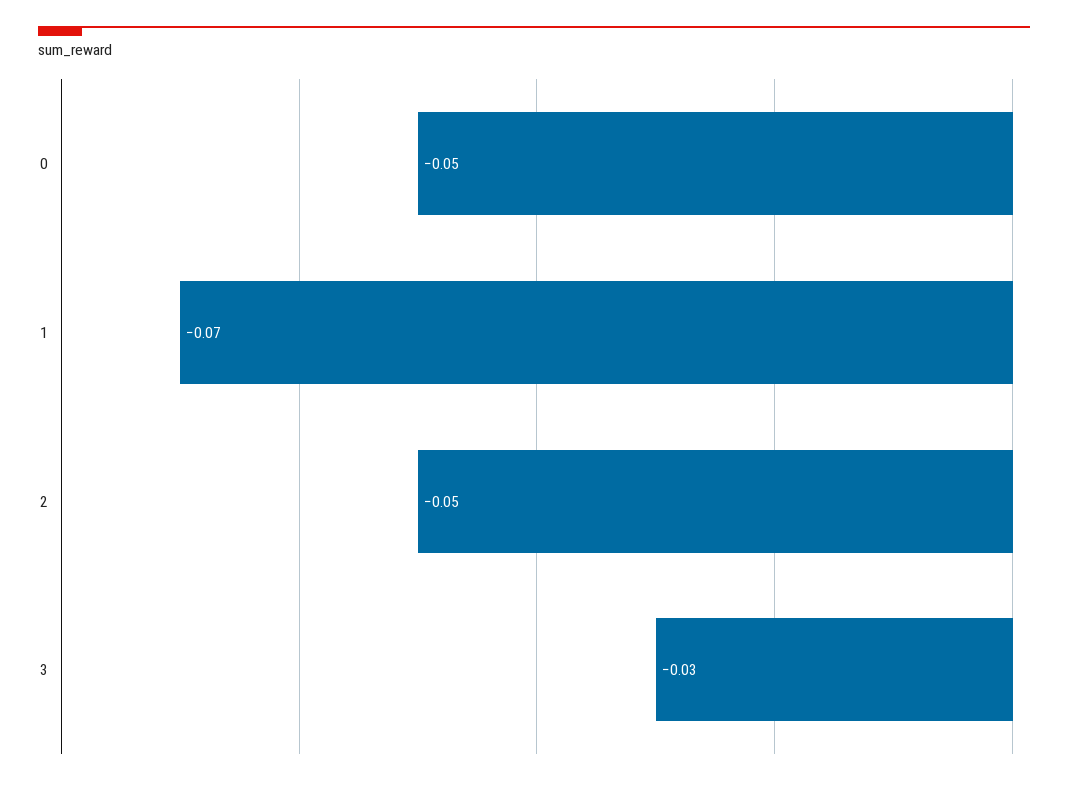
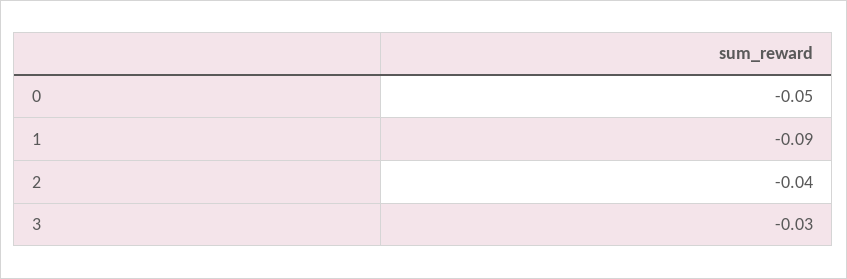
  {
    "0": -0.05,
-   "1": -0.07,
+   "1": -0.09,
-   "2": -0.05,
+   "2": -0.04,
    "3": -0.03
  }

